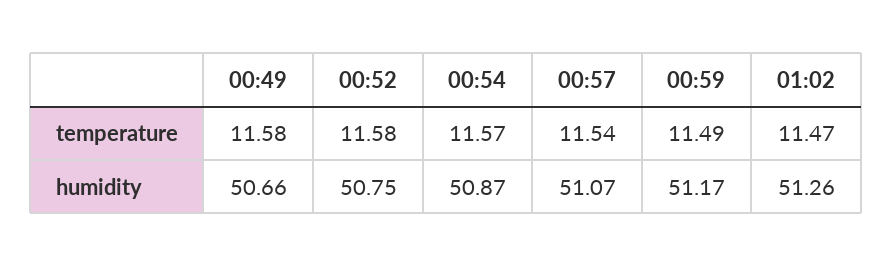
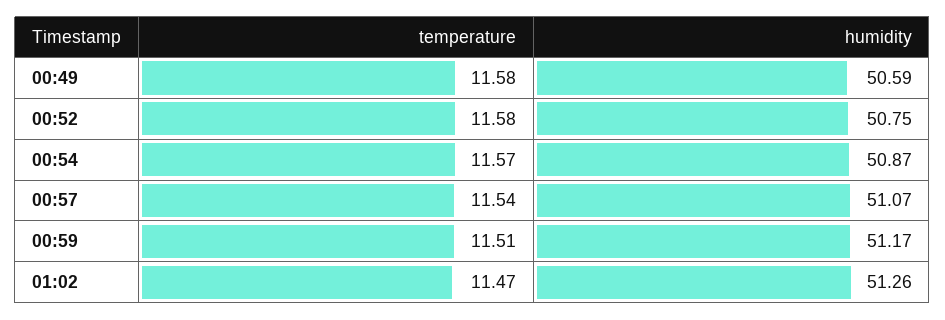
  {
    "00:49": {
      "temperature": 11.58,
-     "humidity": 50.66
+     "humidity": 50.59
    },
    "00:52": {
      "temperature": 11.58,
      "humidity": 50.75
    },
    "00:54": {
      "temperature": 11.57,
      "humidity": 50.87
    },
    "00:57": {
      "temperature": 11.54,
      "humidity": 51.07
    },
    "00:59": {
-     "temperature": 11.49,
+     "temperature": 11.51,
      "humidity": 51.17
    },
    "01:02": {
      "temperature": 11.47,
      "humidity": 51.26
    }
  }

